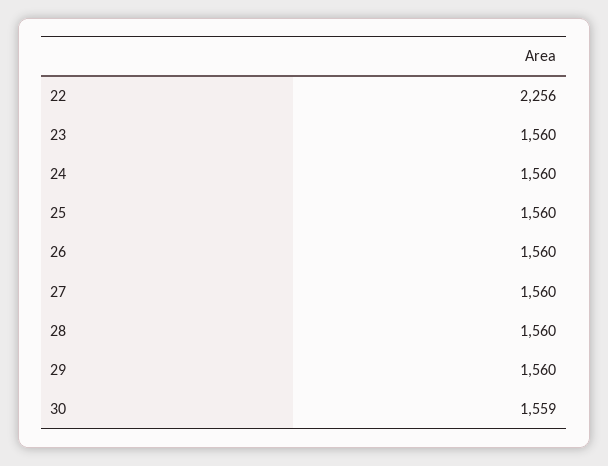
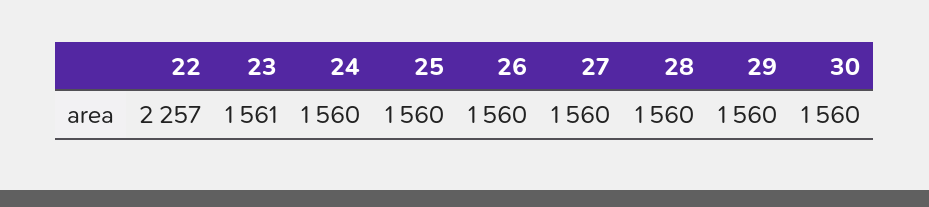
  {
-   "22": 2256,
+   "22": 2257,
-   "23": 1560,
+   "23": 1561,
    "24": 1560,
    "25": 1560,
    "26": 1560,
    "27": 1560,
    "28": 1560,
    "29": 1560,
-   "30": 1559
+   "30": 1560
  }

